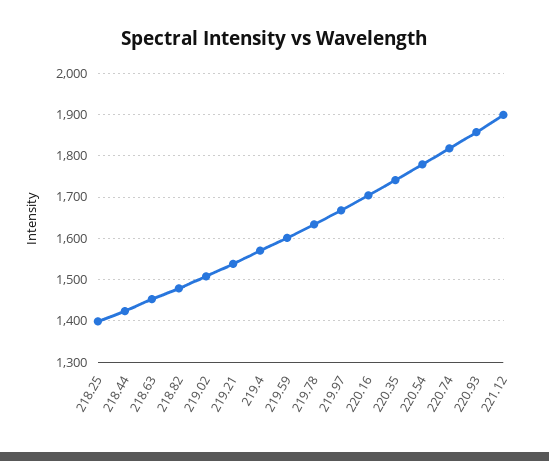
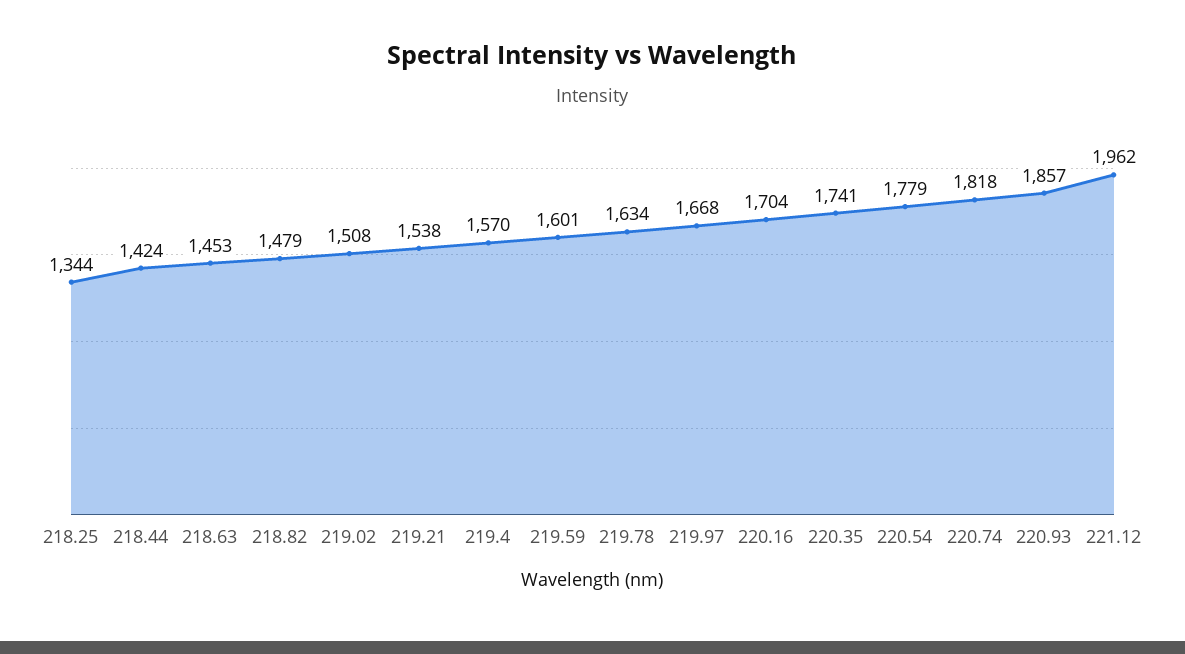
  {
-   "218.25": 1400,
+   "218.25": 1344,
    "218.44": 1424,
    "218.63": 1453,
    "218.82": 1479,
    "219.02": 1508,
    "219.21": 1538,
    "219.4": 1570,
    "219.59": 1601,
    "219.78": 1634,
    "219.97": 1668,
    "220.16": 1704,
    "220.35": 1741,
    "220.54": 1779,
    "220.74": 1818,
    "220.93": 1857,
-   "221.12": 1900
+   "221.12": 1962
  }

